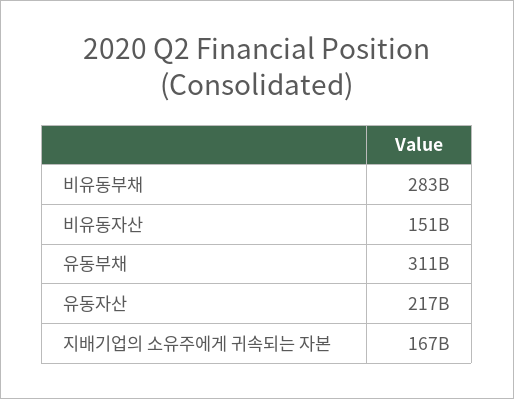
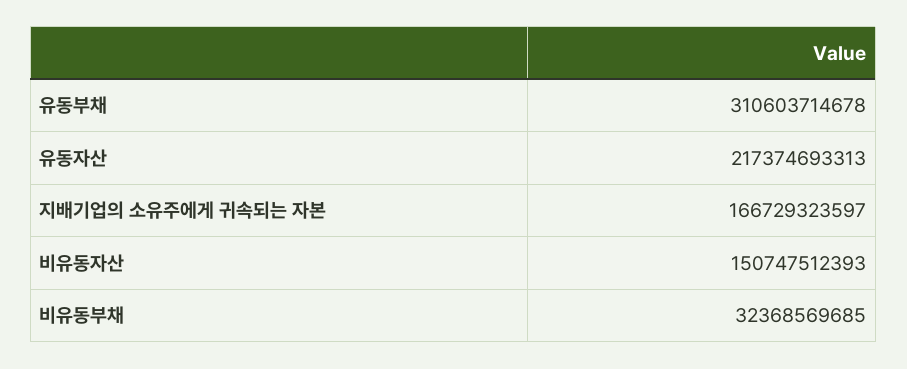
  {
-   "비유동부채": 283000000000,
+   "비유동부채": 32368569685,
    "비유동자산": 150747512393,
    "유동부채": 310603714678,
    "유동자산": 217374693313,
    "지배기업의 소유주에게 귀속되는 자본": 166729323597
  }

